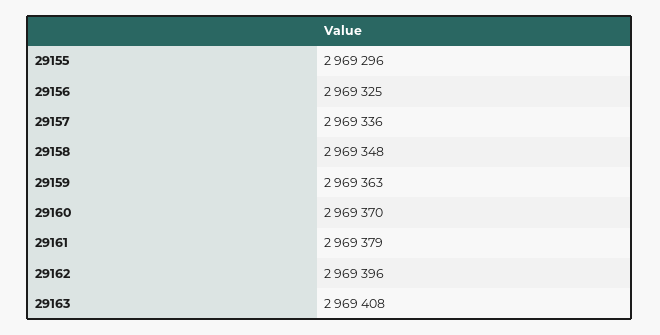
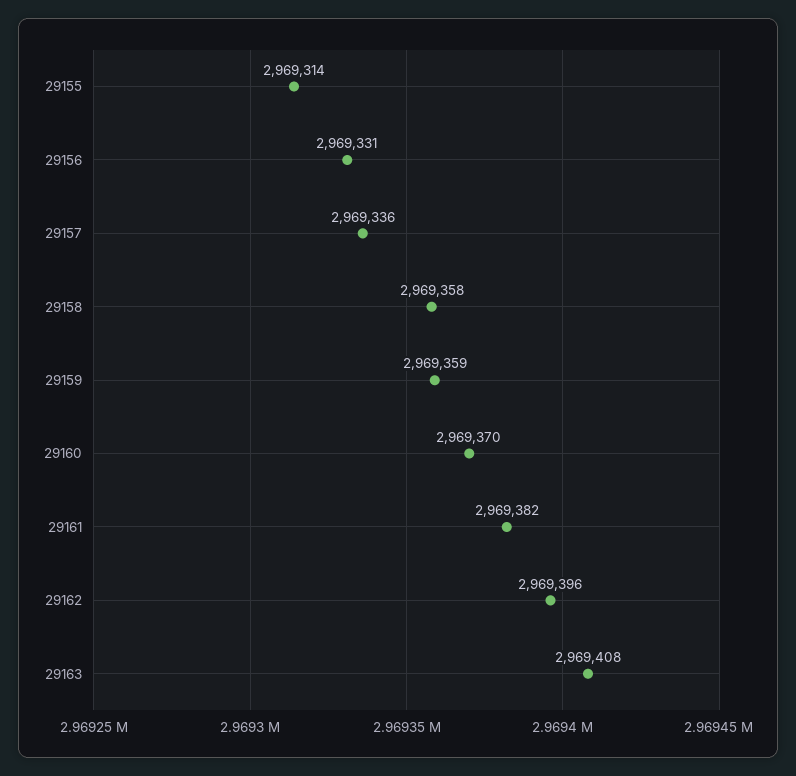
  {
-   "29155": 2969296,
+   "29155": 2969314,
-   "29156": 2969325,
+   "29156": 2969331,
    "29157": 2969336,
-   "29158": 2969348,
+   "29158": 2969358,
-   "29159": 2969363,
+   "29159": 2969359,
    "29160": 2969370,
-   "29161": 2969379,
+   "29161": 2969382,
    "29162": 2969396,
    "29163": 2969408
  }

